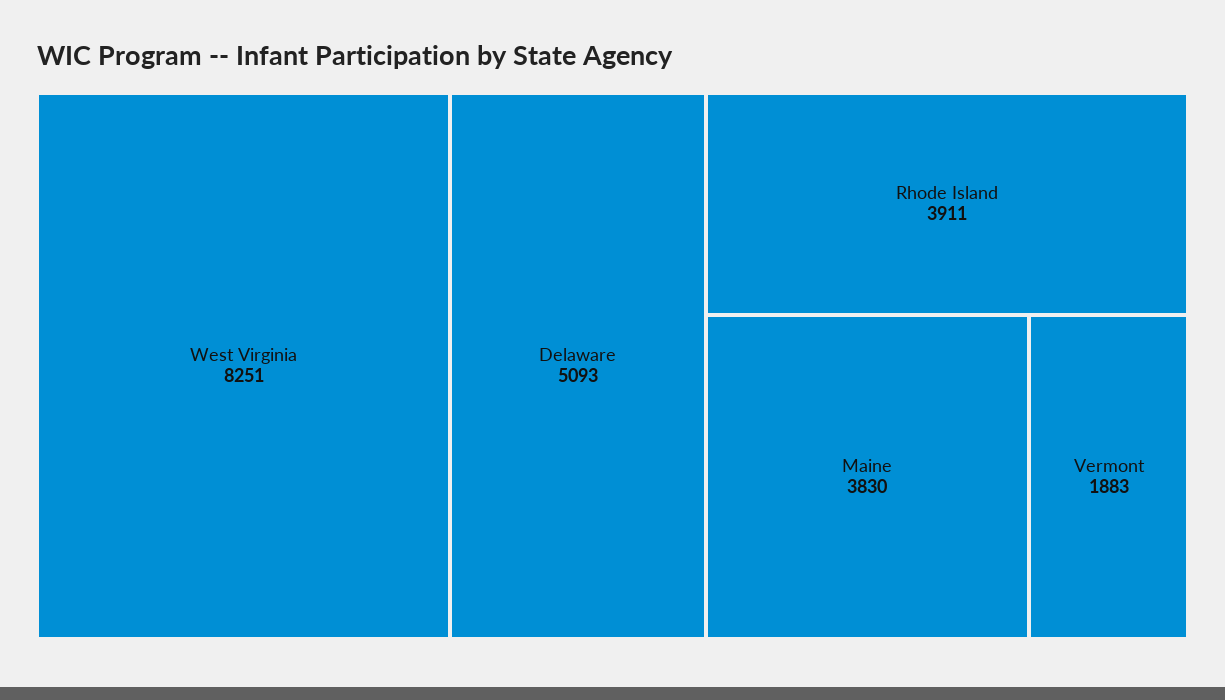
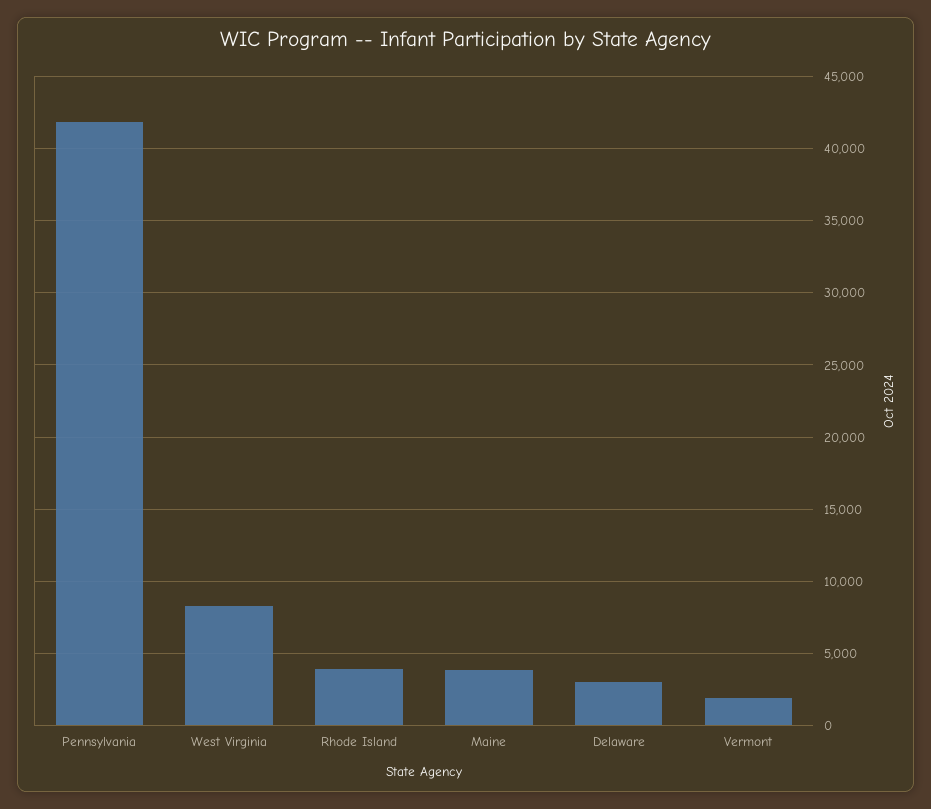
  {
    "West Virginia": 8251,
-   "Delaware": 5093,
+   "Delaware": 3000,
    "Rhode Island": 3911,
    "Maine": 3830,
-   "Vermont": 1883
+   "Vermont": 1883,
+   "Pennsylvania": 42000
  }

